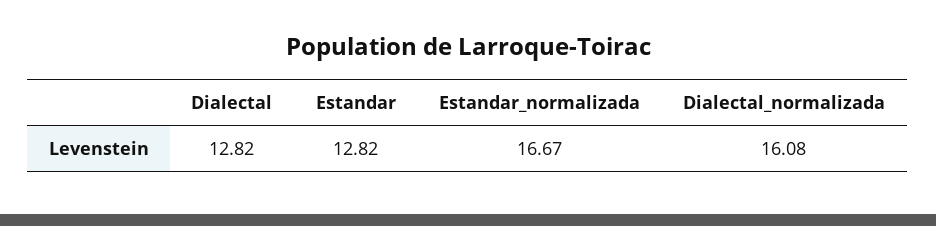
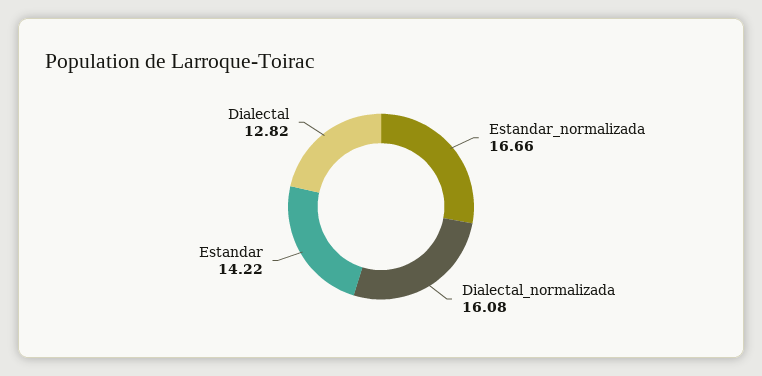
  {
    "Dialectal": 12.82,
-   "Estandar": 12.82,
+   "Estandar": 14.22,
-   "Estandar_normalizada": 16.67,
+   "Estandar_normalizada": 16.66,
    "Dialectal_normalizada": 16.08
  }

